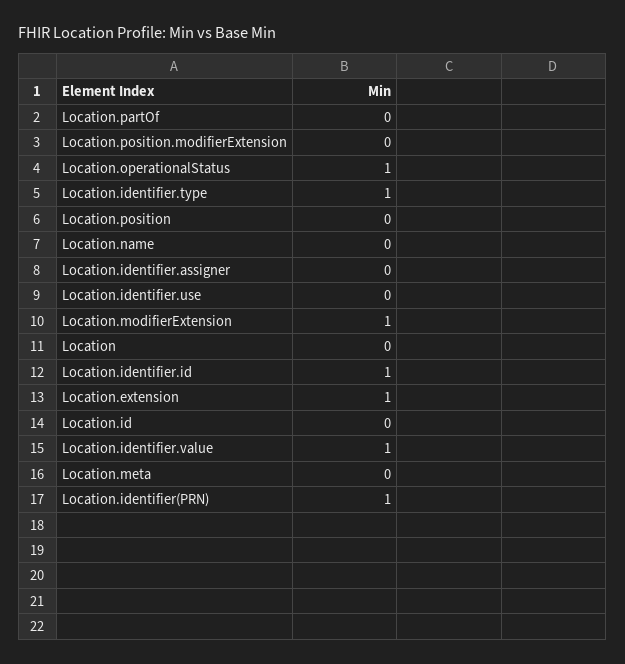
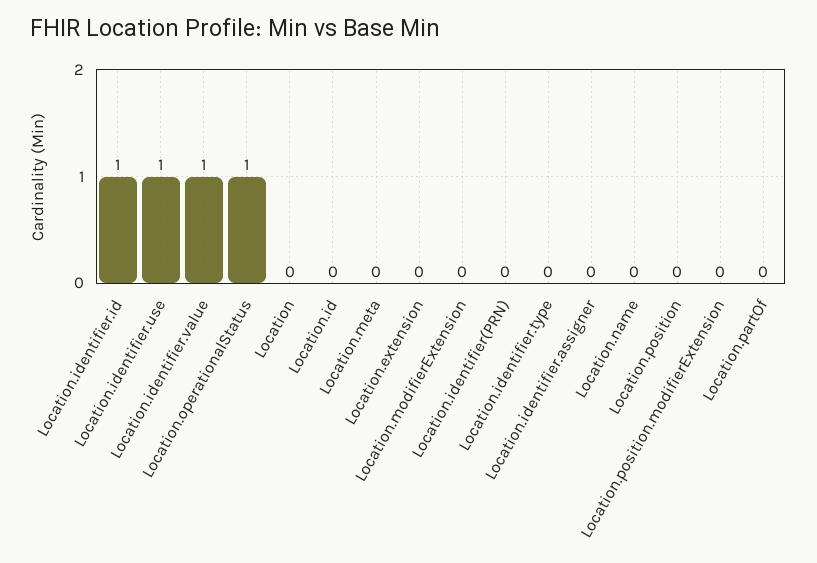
  {
    "Location.partOf": 0,
    "Location.position.modifierExtension": 0,
    "Location.operationalStatus": 1,
-   "Location.identifier.type": 1,
+   "Location.identifier.type": 0,
    "Location.position": 0,
    "Location.name": 0,
    "Location.identifier.assigner": 0,
-   "Location.identifier.use": 0,
+   "Location.identifier.use": 1,
-   "Location.modifierExtension": 1,
+   "Location.modifierExtension": 0,
    "Location": 0,
    "Location.identifier.id": 1,
-   "Location.extension": 1,
+   "Location.extension": 0,
    "Location.id": 0,
    "Location.identifier.value": 1,
    "Location.meta": 0,
-   "Location.identifier(PRN)": 1
+   "Location.identifier(PRN)": 0
  }

